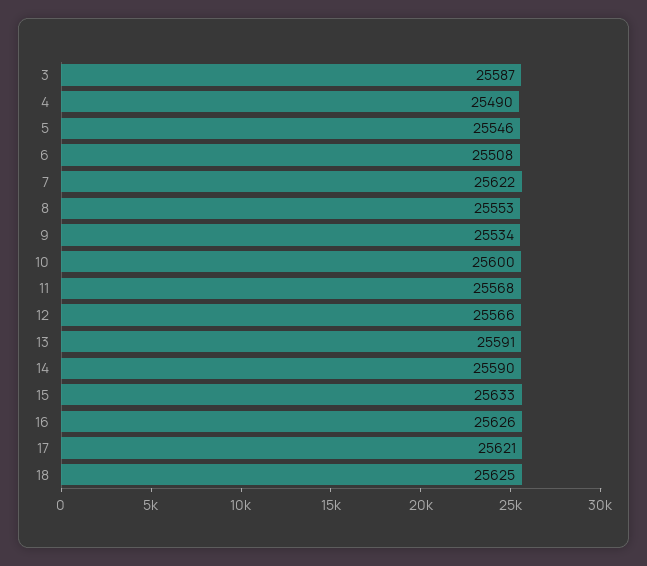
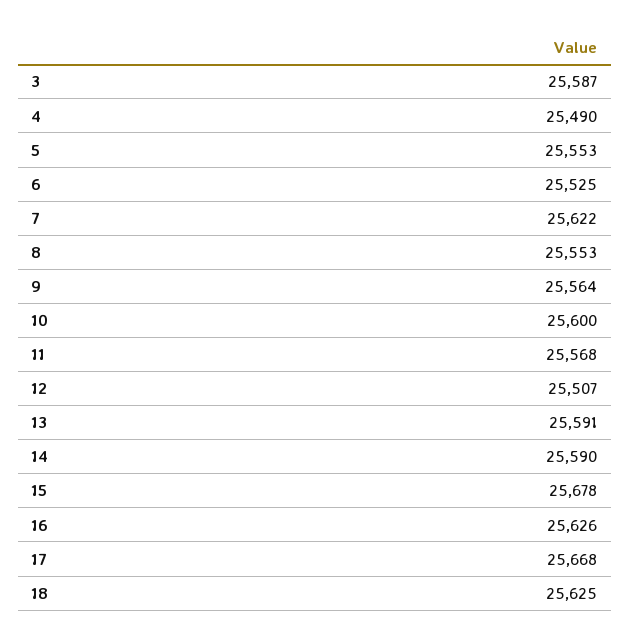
  {
    "3": 25587,
    "4": 25490,
-   "5": 25546,
+   "5": 25553,
-   "6": 25508,
+   "6": 25525,
    "7": 25622,
    "8": 25553,
-   "9": 25534,
+   "9": 25564,
    "10": 25600,
    "11": 25568,
-   "12": 25566,
+   "12": 25507,
    "13": 25591,
    "14": 25590,
-   "15": 25633,
+   "15": 25678,
    "16": 25626,
-   "17": 25621,
+   "17": 25668,
    "18": 25625
  }

